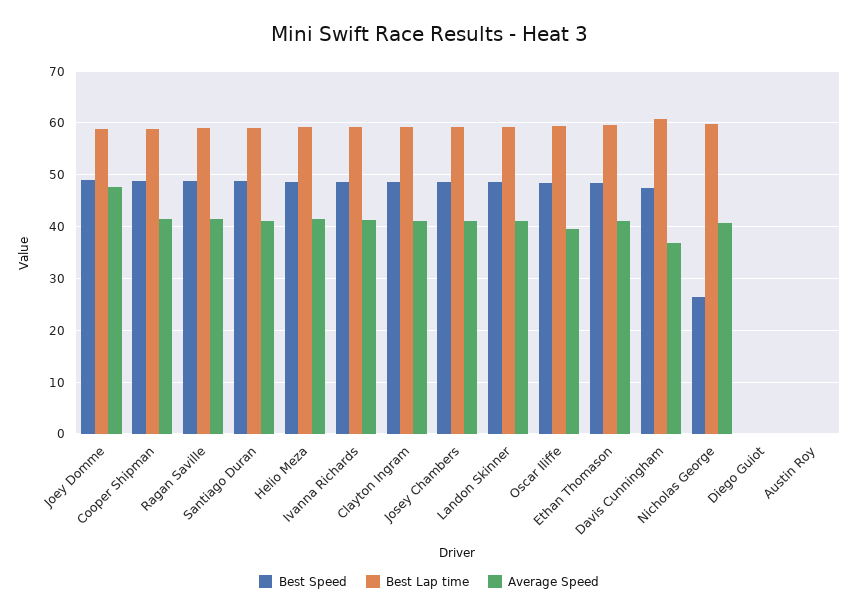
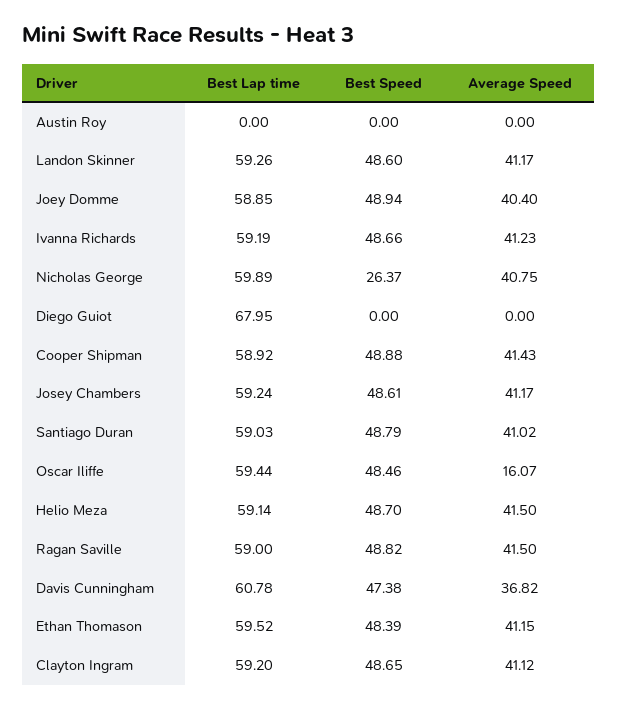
  {
    "Best Speed": {
      "Joey Domme": 48.94,
      "Cooper Shipman": 48.88,
      "Ragan Saville": 48.82,
      "Santiago Duran": 48.79,
      "Helio Meza": 48.7,
      "Ivanna Richards": 48.66,
      "Clayton Ingram": 48.65,
      "Josey Chambers": 48.61,
      "Landon Skinner": 48.6,
      "Oscar Iliffe": 48.46,
      "Ethan Thomason": 48.39,
      "Davis Cunningham": 47.38,
      "Nicholas George": 26.37,
      "Diego Guiot": 0,
      "Austin Roy": 0
    },
    "Best Lap time": {
      "Joey Domme": 58.85,
      "Cooper Shipman": 58.92,
      "Ragan Saville": 59,
      "Santiago Duran": 59.03,
      "Helio Meza": 59.14,
      "Ivanna Richards": 59.19,
      "Clayton Ingram": 59.2,
      "Josey Chambers": 59.24,
      "Landon Skinner": 59.26,
      "Oscar Iliffe": 59.44,
      "Ethan Thomason": 59.52,
      "Davis Cunningham": 60.78,
      "Nicholas George": 59.89,
-     "Diego Guiot": 0,
+     "Diego Guiot": 67.95,
      "Austin Roy": 0
    },
    "Average Speed": {
-     "Joey Domme": 48,
+     "Joey Domme": 40.4,
      "Cooper Shipman": 41.43,
      "Ragan Saville": 41.5,
      "Santiago Duran": 41.02,
      "Helio Meza": 41.5,
      "Ivanna Richards": 41.23,
      "Clayton Ingram": 41.12,
      "Josey Chambers": 41.17,
      "Landon Skinner": 41.17,
-     "Oscar Iliffe": 40,
+     "Oscar Iliffe": 16.07,
      "Ethan Thomason": 41.15,
      "Davis Cunningham": 36.82,
      "Nicholas George": 40.75,
      "Diego Guiot": 0,
      "Austin Roy": 0
    }
  }

